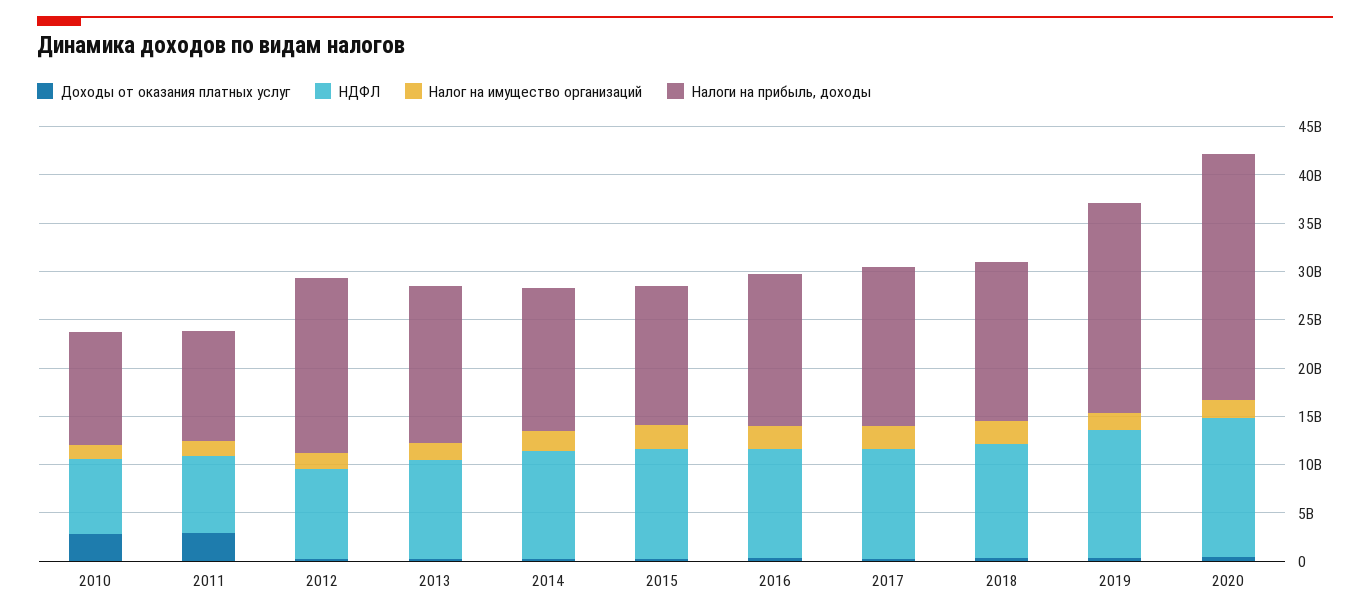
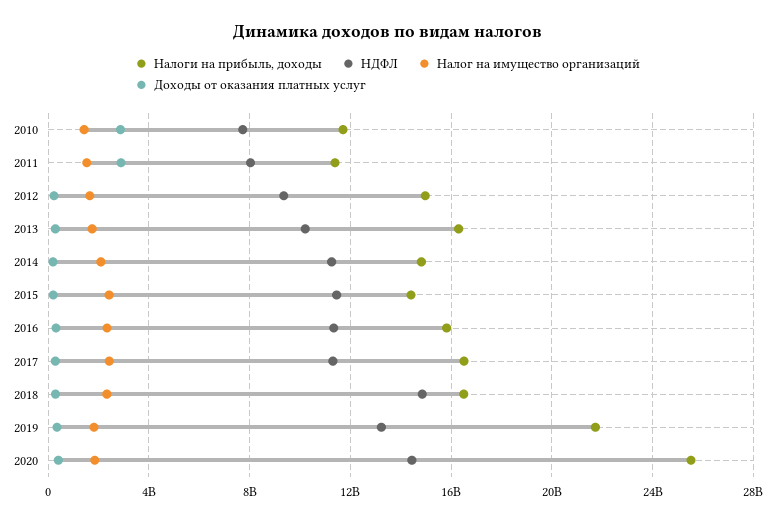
  {
    "Доходы от оказания платных услуг": {
      "2010": 3000000000,
      "2011": 3000000000,
      "2012": 0,
      "2013": 500000000,
      "2014": 0,
      "2015": 0,
      "2016": 500000000,
      "2017": 500000000,
      "2018": 500000000,
      "2019": 500000000,
      "2020": 500000000
    },
    "НДФЛ": {
      "2010": 7500000000,
      "2011": 8000000000,
      "2012": 9500000000,
      "2013": 10000000000,
      "2014": 11500000000,
      "2015": 11500000000,
      "2016": 11500000000,
      "2017": 11500000000,
-     "2018": 12000000000,
+     "2018": 15000000000,
      "2019": 13000000000,
      "2020": 14500000000
    },
    "Налог на имущество организаций": {
      "2010": 1500000000,
      "2011": 1500000000,
      "2012": 1500000000,
      "2013": 1500000000,
      "2014": 2000000000,
      "2015": 2500000000,
      "2016": 2500000000,
      "2017": 2500000000,
      "2018": 2500000000,
      "2019": 2000000000,
      "2020": 2000000000
    },
    "Налоги на прибыль, доходы": {
      "2010": 11500000000,
      "2011": 11500000000,
-     "2012": 18000000000,
+     "2012": 15000000000,
      "2013": 16500000000,
      "2014": 15000000000,
      "2015": 14500000000,
      "2016": 16000000000,
      "2017": 16500000000,
      "2018": 16500000000,
      "2019": 21500000000,
      "2020": 25500000000
    }
  }

